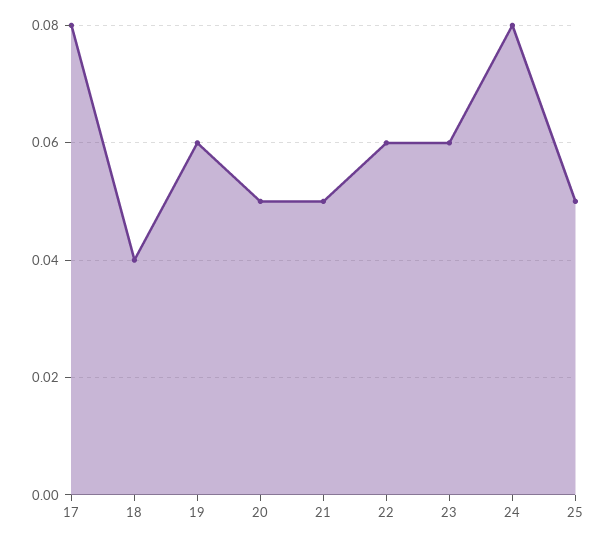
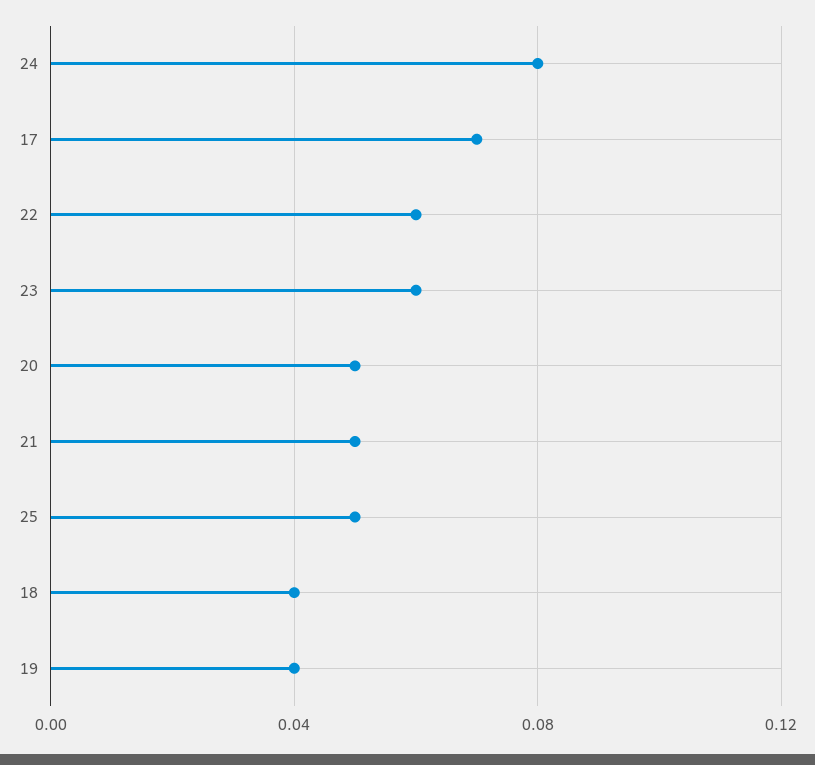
  {
-   "17": 0.08,
+   "17": 0.07,
    "18": 0.04,
-   "19": 0.06,
+   "19": 0.04,
    "20": 0.05,
    "21": 0.05,
    "22": 0.06,
    "23": 0.06,
    "24": 0.08,
    "25": 0.05
  }

